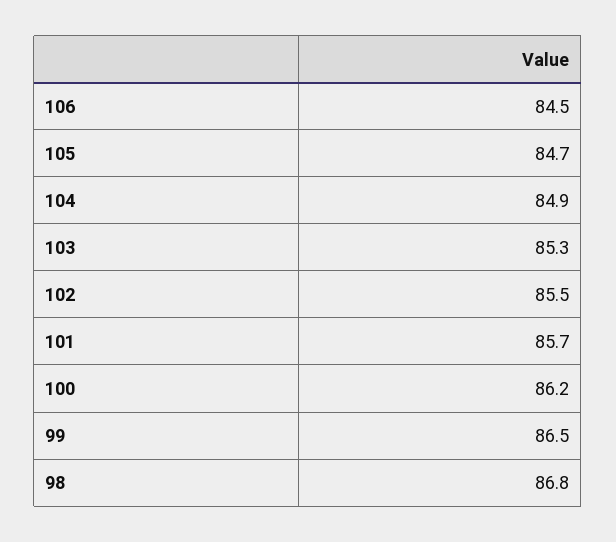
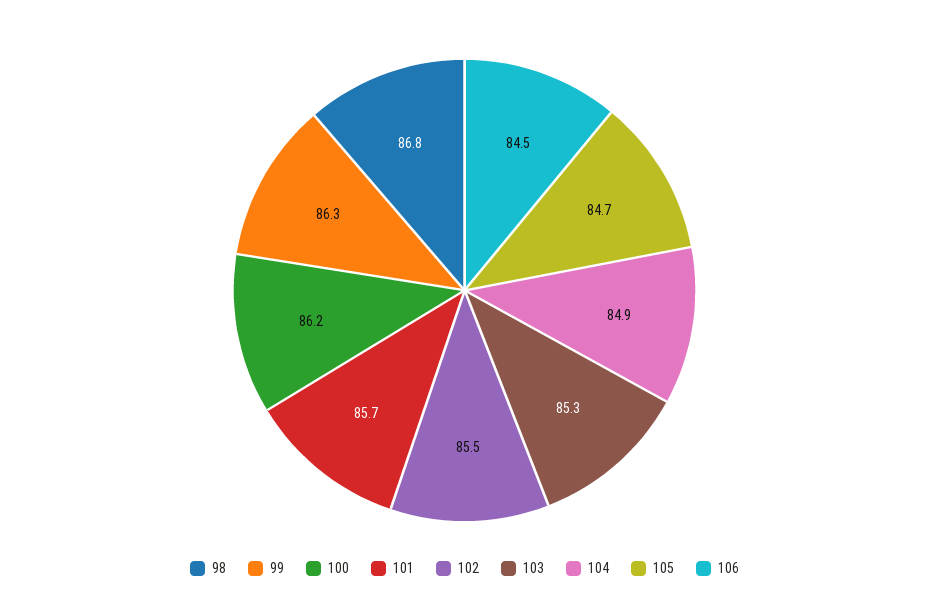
  {
    "106": 84.5,
    "105": 84.7,
    "104": 84.9,
    "103": 85.3,
    "102": 85.5,
    "101": 85.7,
    "100": 86.2,
-   "99": 86.5,
+   "99": 86.3,
    "98": 86.8
  }

